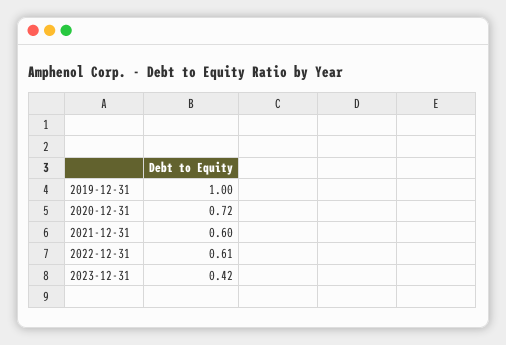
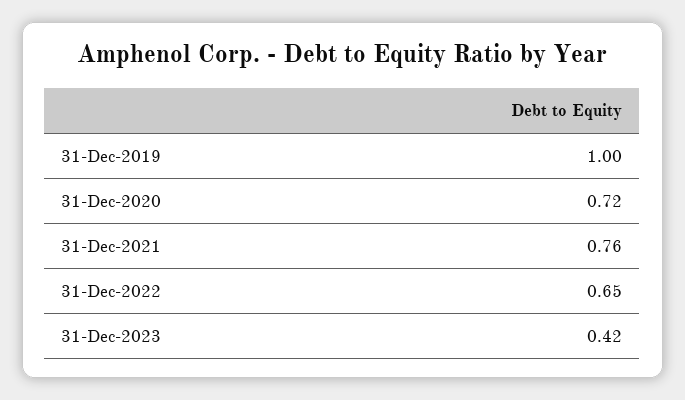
  {
    "2019-12-31": 1,
    "2020-12-31": 0.72,
-   "2021-12-31": 0.6,
+   "2021-12-31": 0.76,
-   "2022-12-31": 0.61,
+   "2022-12-31": 0.65,
    "2023-12-31": 0.42
  }

